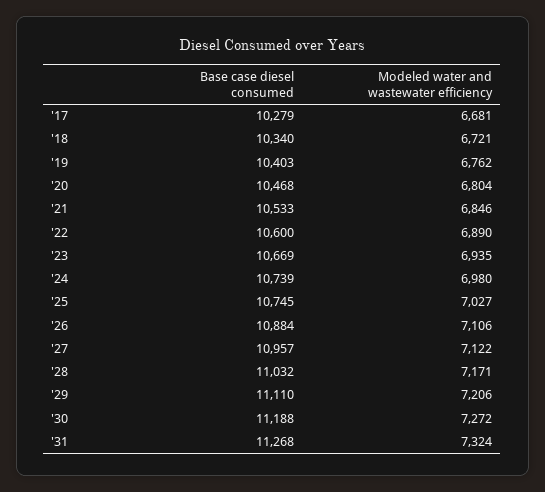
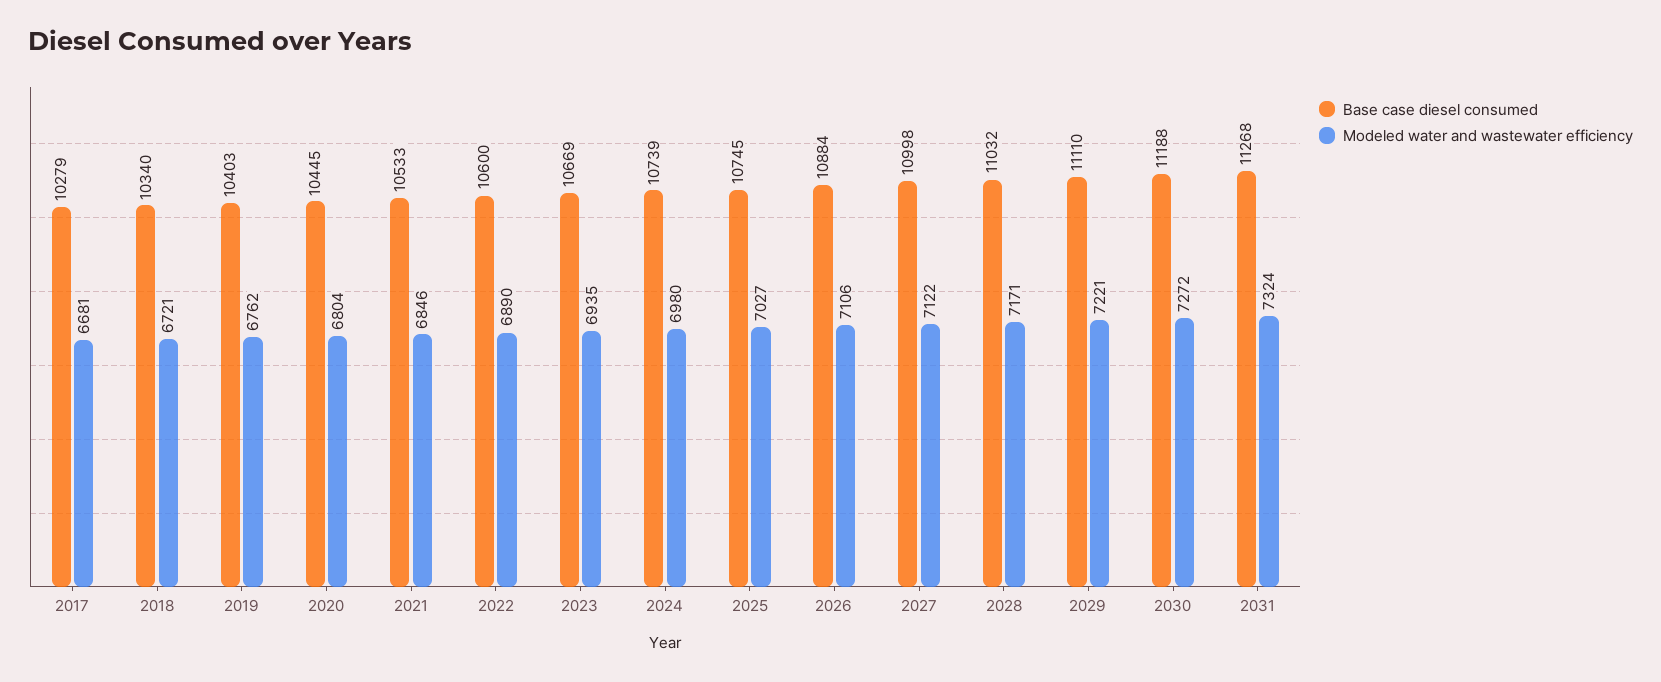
  {
    "Base case diesel consumed": {
      "'17": 10279,
      "'18": 10340,
      "'19": 10403,
-     "'20": 10468,
+     "'20": 10445,
      "'21": 10533,
      "'22": 10600,
      "'23": 10669,
      "'24": 10739,
      "'25": 10745,
      "'26": 10884,
-     "'27": 10957,
+     "'27": 10998,
      "'28": 11032,
      "'29": 11110,
      "'30": 11188,
      "'31": 11268
    },
    "Modeled water and wastewater efficiency": {
      "'17": 6681,
      "'18": 6721,
      "'19": 6762,
      "'20": 6804,
      "'21": 6846,
      "'22": 6890,
      "'23": 6935,
      "'24": 6980,
      "'25": 7027,
      "'26": 7106,
      "'27": 7122,
      "'28": 7171,
-     "'29": 7206,
+     "'29": 7221,
      "'30": 7272,
      "'31": 7324
    }
  }

